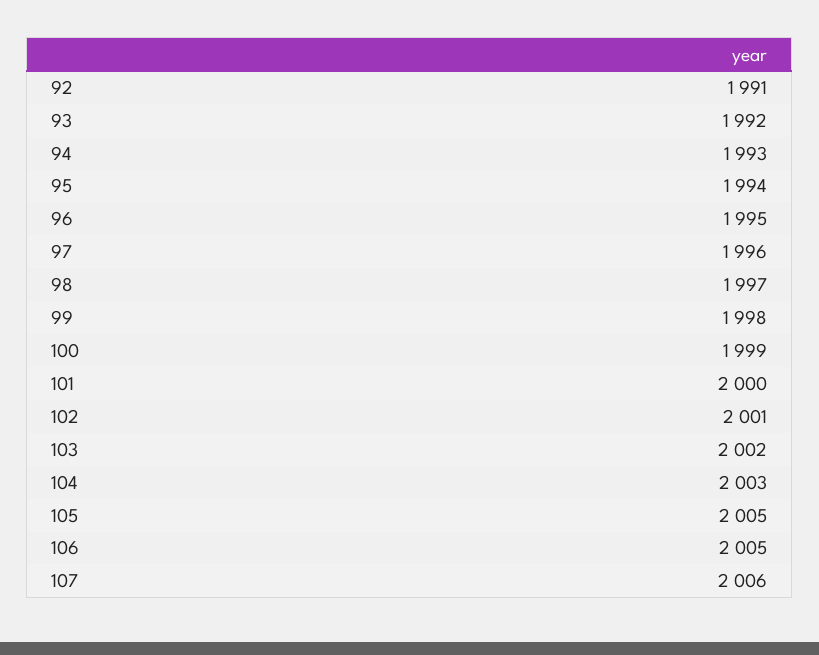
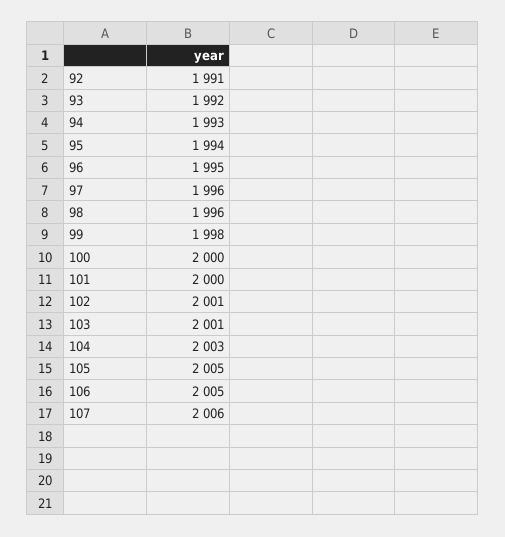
  {
    "92": 1991,
    "93": 1992,
    "94": 1993,
    "95": 1994,
    "96": 1995,
    "97": 1996,
-   "98": 1997,
+   "98": 1996,
    "99": 1998,
-   "100": 1999,
+   "100": 2000,
    "101": 2000,
    "102": 2001,
-   "103": 2002,
+   "103": 2001,
    "104": 2003,
    "105": 2005,
    "106": 2005,
    "107": 2006
  }

